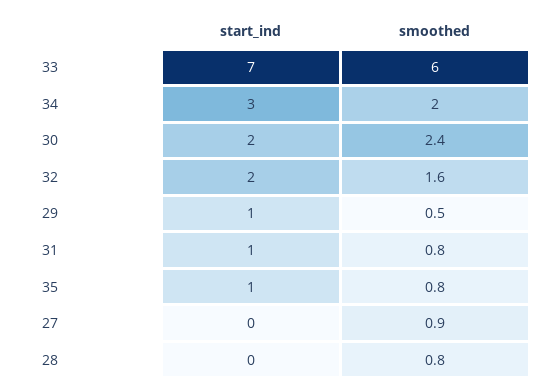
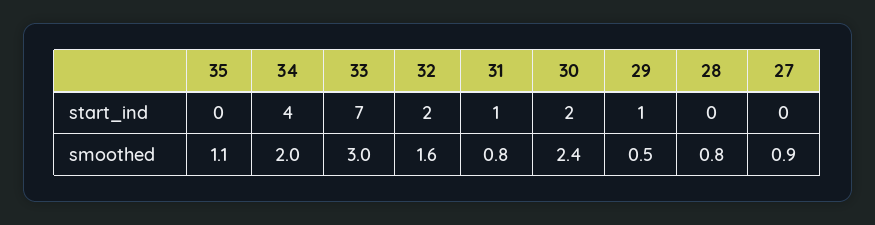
  {
    "start_ind": {
      "33": 7,
-     "34": 3,
+     "34": 4,
      "30": 2,
      "32": 2,
      "29": 1,
      "31": 1,
-     "35": 1,
+     "35": 0,
      "27": 0,
      "28": 0
    },
    "smoothed": {
-     "33": 6,
+     "33": 3,
      "34": 2,
      "30": 2.4,
      "32": 1.6,
      "29": 0.5,
      "31": 0.8,
-     "35": 0.8,
+     "35": 1.1,
      "27": 0.9,
      "28": 0.8
    }
  }

